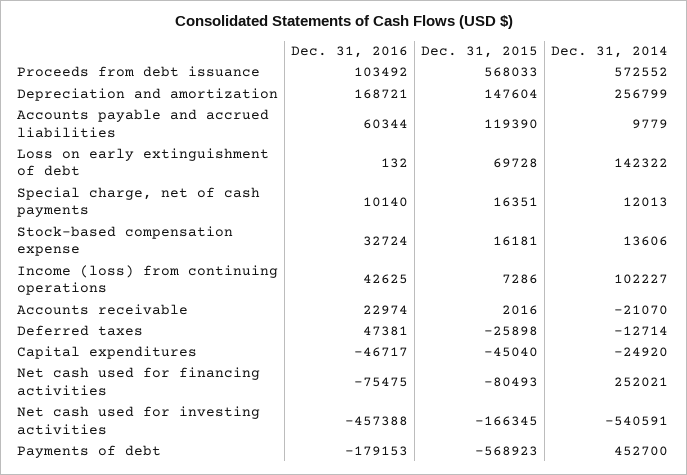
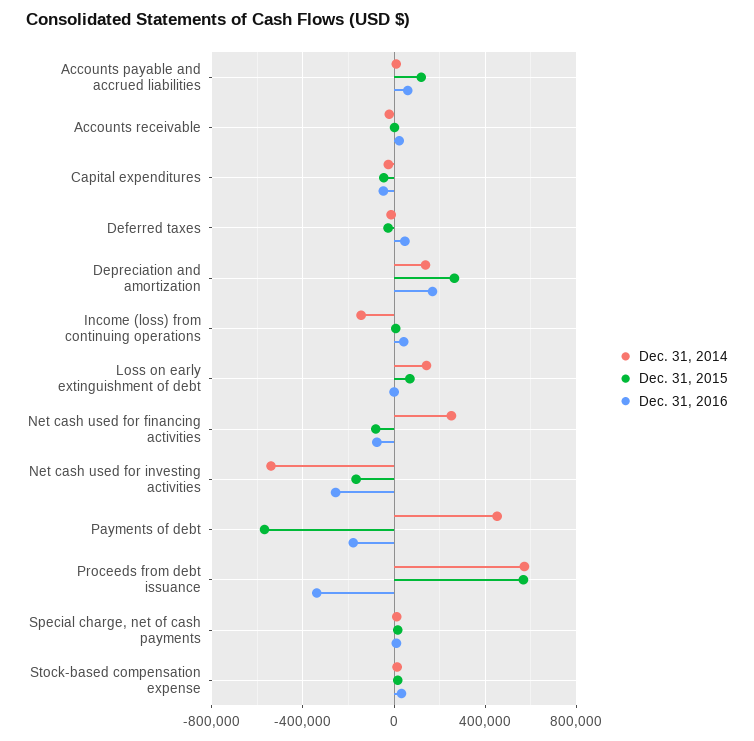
  {
    "Dec. 31, 2016": {
-     "Proceeds from debt issuance": 103492,
+     "Proceeds from debt issuance": -350000,
      "Depreciation and amortization": 168721,
      "Accounts payable and accrued liabilities": 60344,
      "Loss on early extinguishment of debt": 132,
      "Special charge, net of cash payments": 10140,
      "Stock-based compensation expense": 32724,
      "Income (loss) from continuing operations": 42625,
      "Accounts receivable": 22974,
      "Deferred taxes": 47381,
      "Capital expenditures": -46717,
      "Net cash used for financing activities": -75475,
-     "Net cash used for investing activities": -457388,
+     "Net cash used for investing activities": -250000,
      "Payments of debt": -179153
    },
    "Dec. 31, 2015": {
      "Proceeds from debt issuance": 568033,
-     "Depreciation and amortization": 147604,
+     "Depreciation and amortization": 250000,
      "Accounts payable and accrued liabilities": 119390,
      "Loss on early extinguishment of debt": 69728,
      "Special charge, net of cash payments": 16351,
      "Stock-based compensation expense": 16181,
      "Income (loss) from continuing operations": 7286,
      "Accounts receivable": 2016,
      "Deferred taxes": -25898,
      "Capital expenditures": -45040,
      "Net cash used for financing activities": -80493,
      "Net cash used for investing activities": -166345,
      "Payments of debt": -568923
    },
    "Dec. 31, 2014": {
      "Proceeds from debt issuance": 572552,
-     "Depreciation and amortization": 256799,
+     "Depreciation and amortization": 150000,
      "Accounts payable and accrued liabilities": 9779,
      "Loss on early extinguishment of debt": 142322,
      "Special charge, net of cash payments": 12013,
      "Stock-based compensation expense": 13606,
-     "Income (loss) from continuing operations": 102227,
+     "Income (loss) from continuing operations": -150000,
      "Accounts receivable": -21070,
      "Deferred taxes": -12714,
      "Capital expenditures": -24920,
      "Net cash used for financing activities": 252021,
      "Net cash used for investing activities": -540591,
      "Payments of debt": 452700
    }
  }

